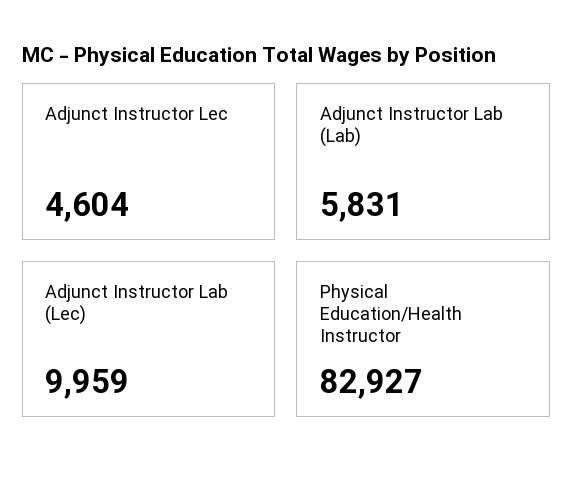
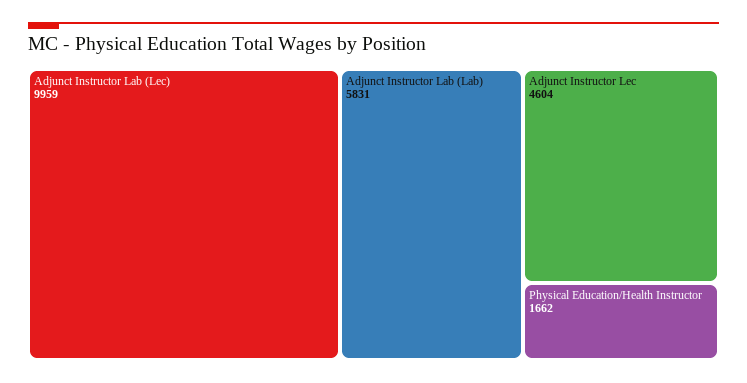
  {
    "Adjunct Instructor Lec": 4604,
    "Adjunct Instructor Lab (Lab)": 5831,
    "Adjunct Instructor Lab (Lec)": 9959,
-   "Physical Education/Health Instructor": 82927
+   "Physical Education/Health Instructor": 1662
  }

